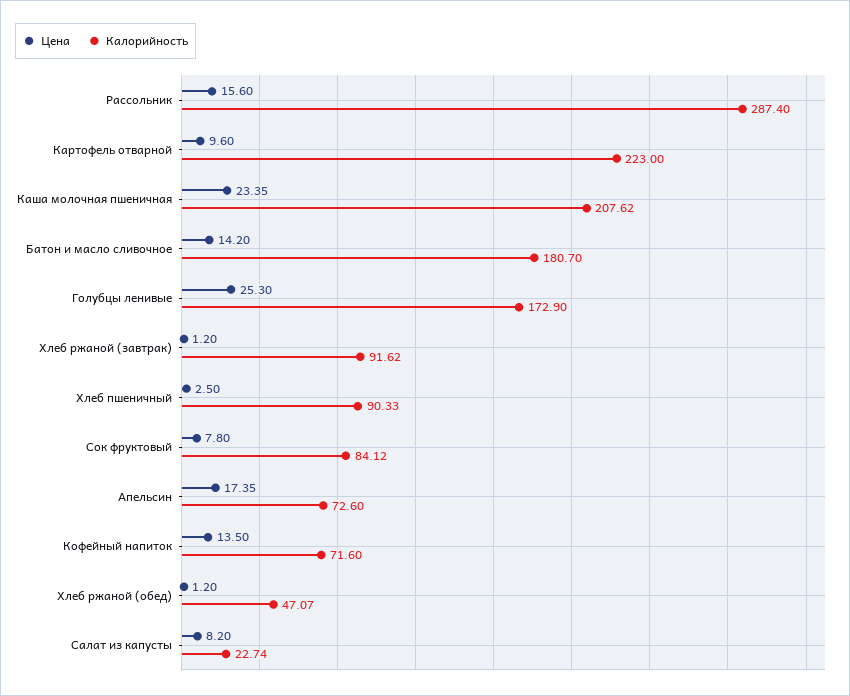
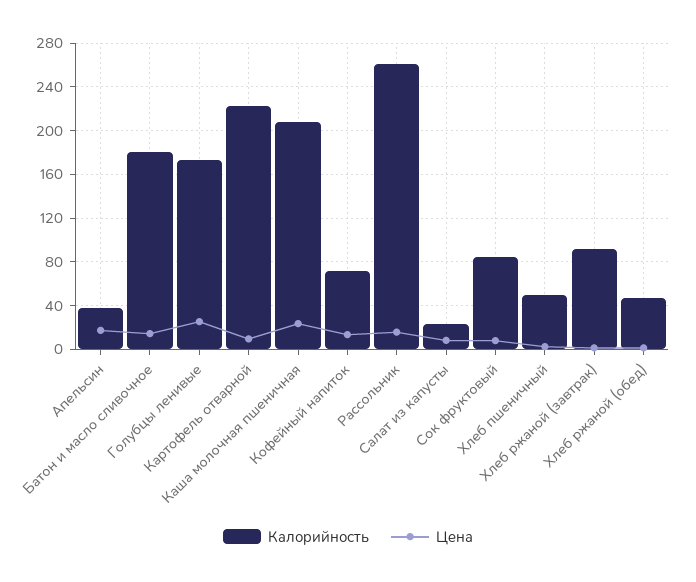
  {
    "Цена": {
      "Рассольник": 15.6,
      "Картофель отварной": 9.6,
      "Каша молочная пшеничная": 23.35,
      "Батон и масло сливочное": 14.2,
      "Голубцы ленивые": 25.3,
      "Хлеб ржаной (завтрак)": 1.2,
      "Хлеб пшеничный": 2.5,
      "Сок фруктовый": 7.8,
      "Апельсин": 17.35,
      "Кофейный напиток": 13.5,
      "Хлеб ржаной (обед)": 1.2,
      "Салат из капусты": 8.2
    },
    "Калорийность": {
-     "Рассольник": 287.4,
+     "Рассольник": 260,
      "Картофель отварной": 223,
      "Каша молочная пшеничная": 207.62,
      "Батон и масло сливочное": 180.7,
      "Голубцы ленивые": 172.9,
      "Хлеб ржаной (завтрак)": 91.62,
-     "Хлеб пшеничный": 90.33,
+     "Хлеб пшеничный": 50,
      "Сок фруктовый": 84.12,
-     "Апельсин": 72.6,
+     "Апельсин": 40,
      "Кофейный напиток": 71.6,
      "Хлеб ржаной (обед)": 47.07,
      "Салат из капусты": 22.74
    }
  }

